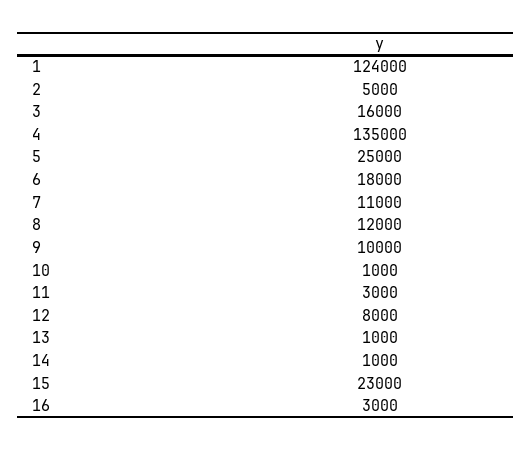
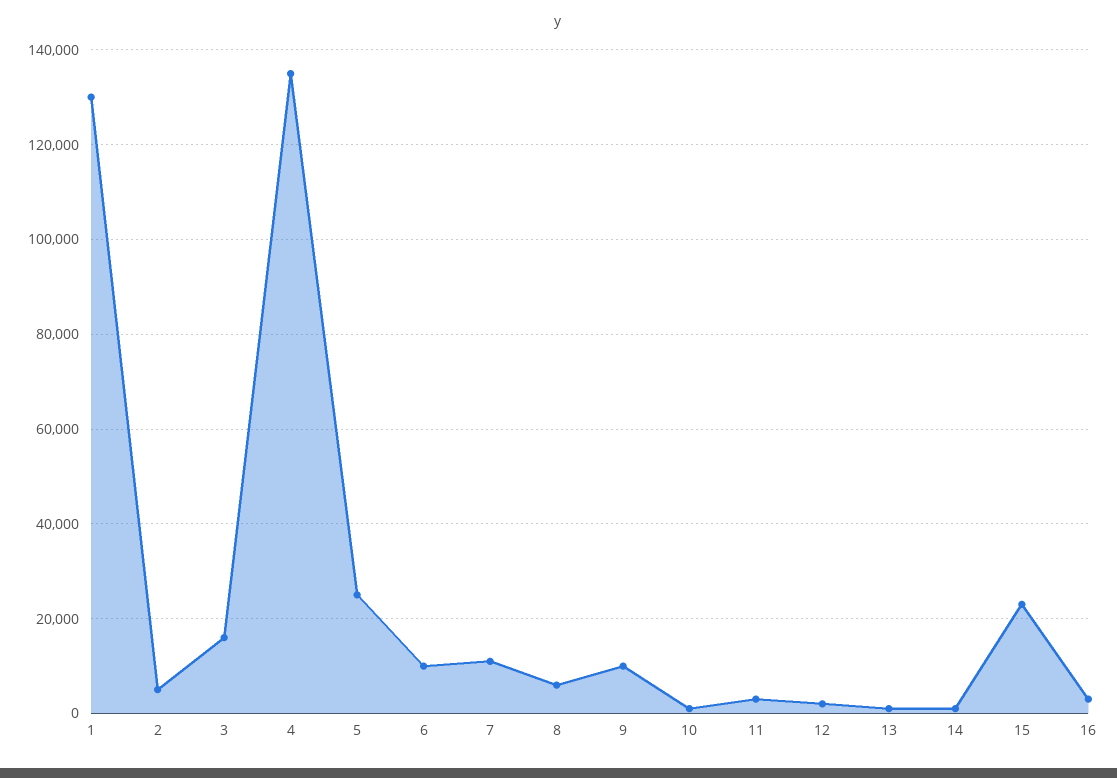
  {
-   "1": 124000,
+   "1": 130000,
    "2": 5000,
    "3": 16000,
    "4": 135000,
    "5": 25000,
-   "6": 18000,
+   "6": 10000,
    "7": 11000,
-   "8": 12000,
+   "8": 6000,
    "9": 10000,
    "10": 1000,
    "11": 3000,
-   "12": 8000,
+   "12": 2000,
    "13": 1000,
    "14": 1000,
    "15": 23000,
    "16": 3000
  }

